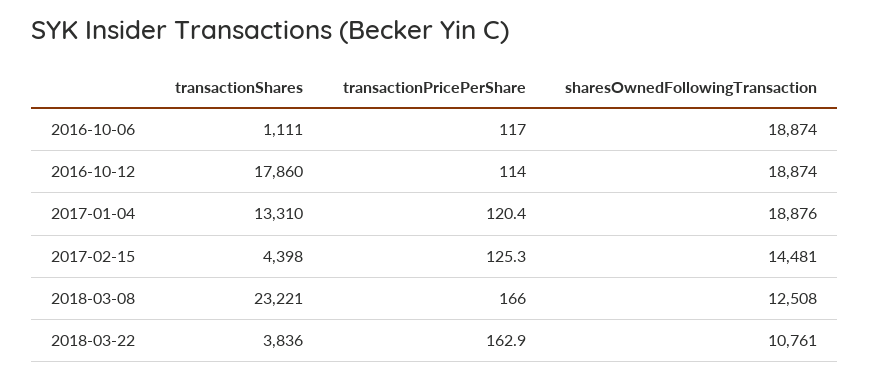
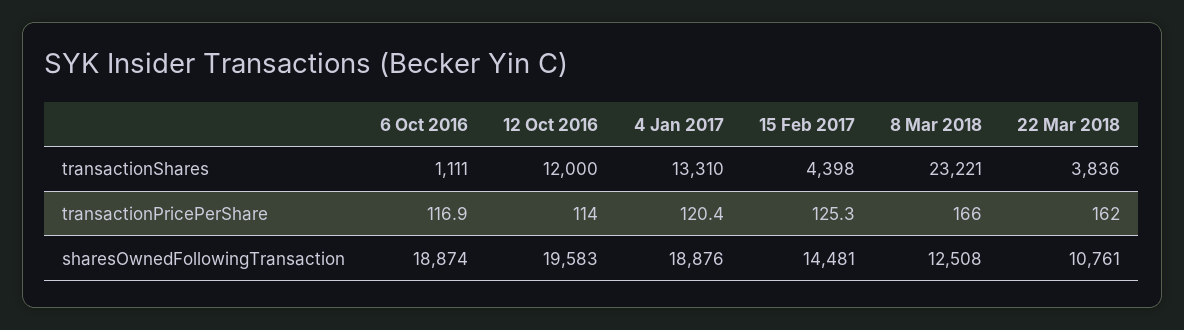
  {
    "transactionShares": {
      "2016-10-06": 1111,
-     "2016-10-12": 17860,
+     "2016-10-12": 12000,
      "2017-01-04": 13310,
      "2017-02-15": 4398,
      "2018-03-08": 23221,
      "2018-03-22": 3836
    },
    "transactionPricePerShare": {
-     "2016-10-06": 117,
+     "2016-10-06": 116.9,
      "2016-10-12": 114,
      "2017-01-04": 120.4,
      "2017-02-15": 125.3,
      "2018-03-08": 166,
-     "2018-03-22": 162.9
+     "2018-03-22": 162
    },
    "sharesOwnedFollowingTransaction": {
      "2016-10-06": 18874,
-     "2016-10-12": 18874,
+     "2016-10-12": 19583,
      "2017-01-04": 18876,
      "2017-02-15": 14481,
      "2018-03-08": 12508,
      "2018-03-22": 10761
    }
  }

